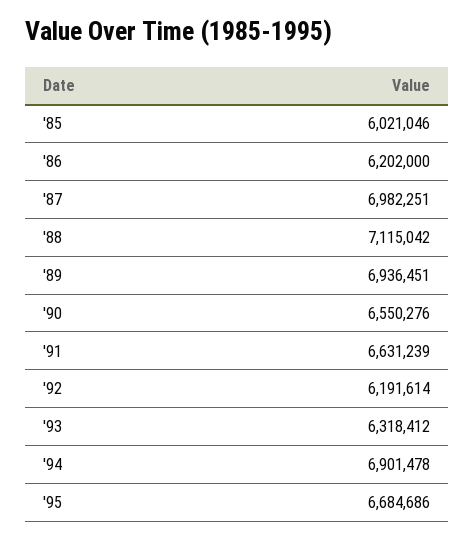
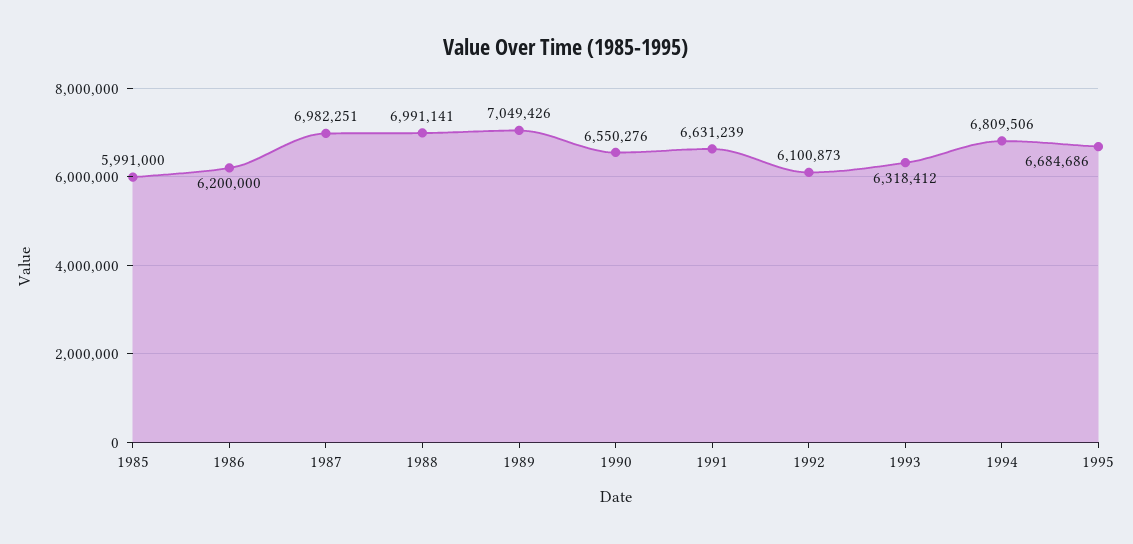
  {
-   "'85": 6021046,
+   "'85": 5991000,
-   "'86": 6202000,
+   "'86": 6200000,
    "'87": 6982251,
-   "'88": 7115042,
+   "'88": 6991141,
-   "'89": 6936451,
+   "'89": 7049426,
    "'90": 6550276,
    "'91": 6631239,
-   "'92": 6191614,
+   "'92": 6100873,
    "'93": 6318412,
-   "'94": 6901478,
+   "'94": 6809506,
    "'95": 6684686
  }

